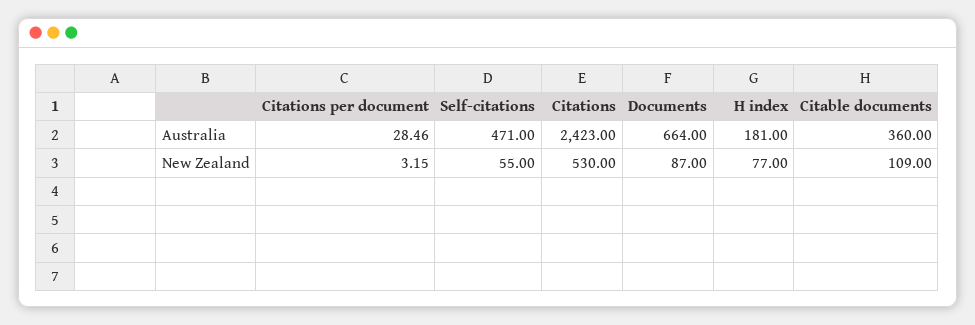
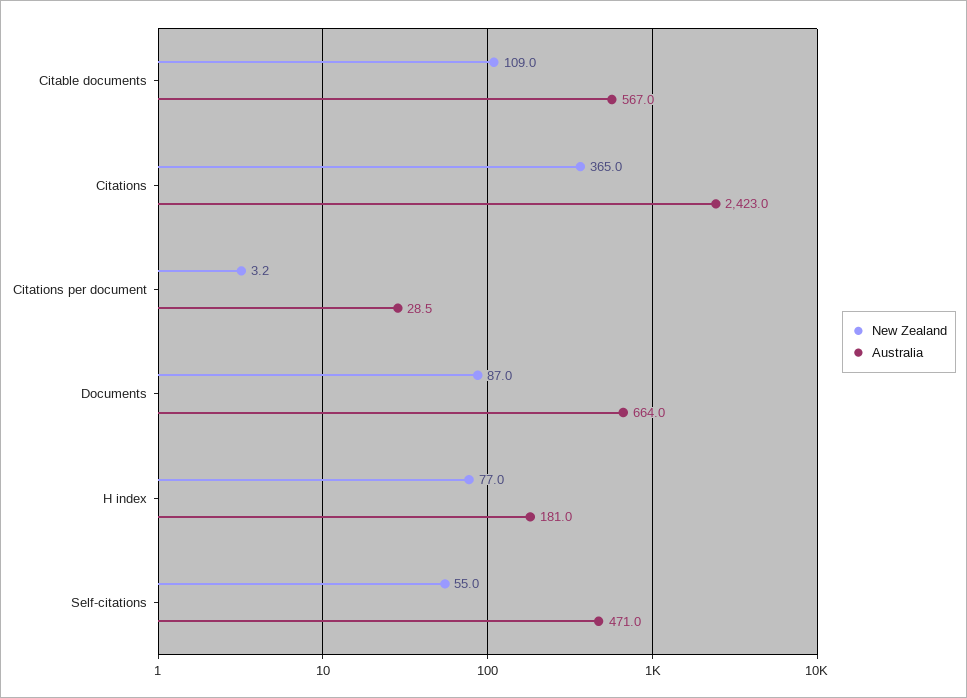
  {
    "Australia": {
      "Citations per document": 28.46,
      "Self-citations": 471,
      "Citations": 2423,
      "Documents": 664,
      "H index": 181,
-     "Citable documents": 360
+     "Citable documents": 567
    },
    "New Zealand": {
      "Citations per document": 3.15,
      "Self-citations": 55,
-     "Citations": 530,
+     "Citations": 365,
      "Documents": 87,
      "H index": 77,
      "Citable documents": 109
    }
  }

